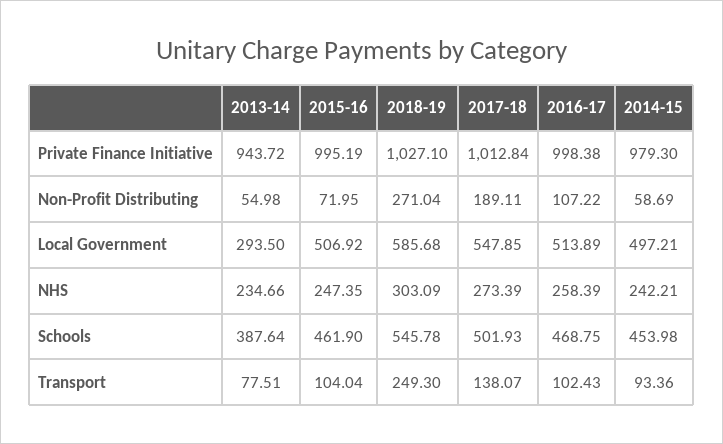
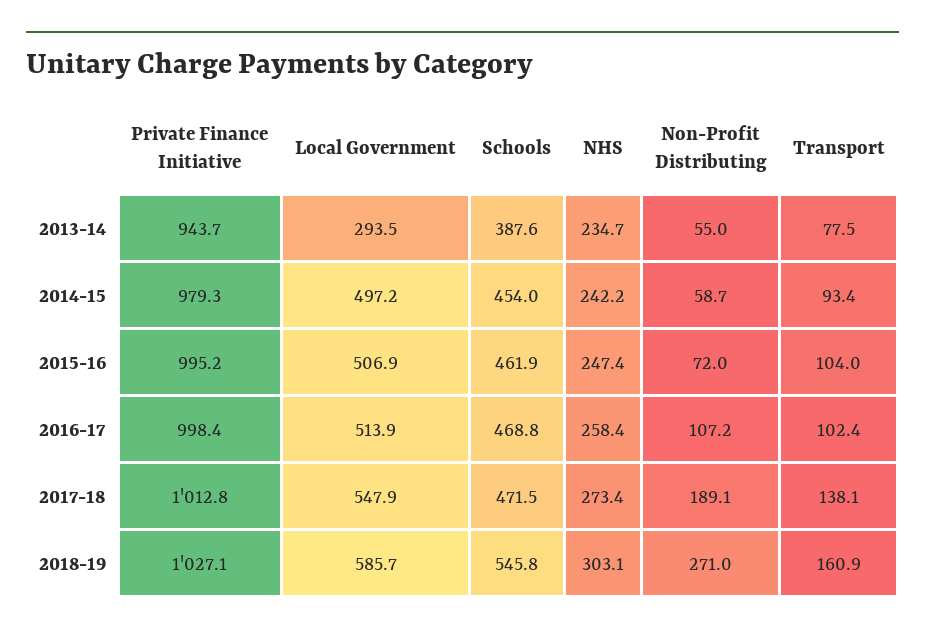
  {
    "2013-14": {
      "Private Finance Initiative": 943.72,
      "Non-Profit Distributing": 54.98,
      "Local Government": 293.5,
      "NHS": 234.66,
      "Schools": 387.64,
      "Transport": 77.51
    },
    "2015-16": {
      "Private Finance Initiative": 995.19,
      "Non-Profit Distributing": 71.95,
      "Local Government": 506.92,
      "NHS": 247.35,
      "Schools": 461.9,
      "Transport": 104.04
    },
    "2018-19": {
      "Private Finance Initiative": 1027.1,
      "Non-Profit Distributing": 271.04,
      "Local Government": 585.68,
      "NHS": 303.09,
      "Schools": 545.78,
-     "Transport": 249.3
+     "Transport": 160.9
    },
    "2017-18": {
      "Private Finance Initiative": 1012.84,
      "Non-Profit Distributing": 189.11,
      "Local Government": 547.85,
      "NHS": 273.39,
-     "Schools": 501.93,
+     "Schools": 471.5,
      "Transport": 138.07
    },
    "2016-17": {
      "Private Finance Initiative": 998.38,
      "Non-Profit Distributing": 107.22,
      "Local Government": 513.89,
      "NHS": 258.39,
      "Schools": 468.75,
      "Transport": 102.43
    },
    "2014-15": {
      "Private Finance Initiative": 979.3,
      "Non-Profit Distributing": 58.69,
      "Local Government": 497.21,
      "NHS": 242.21,
      "Schools": 453.98,
      "Transport": 93.36
    }
  }

